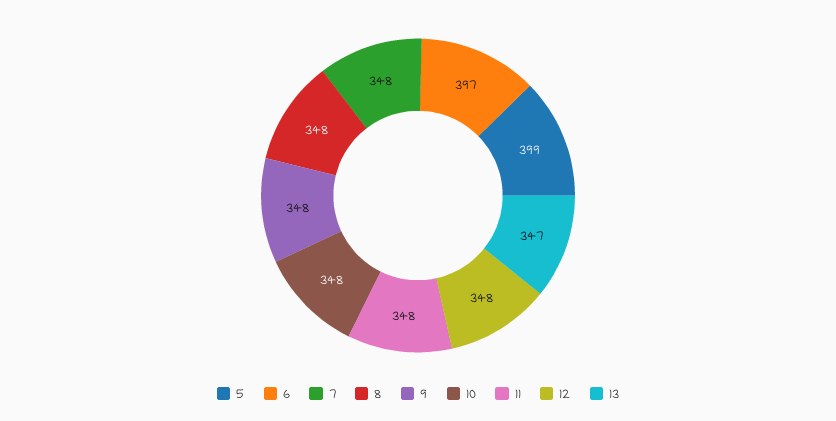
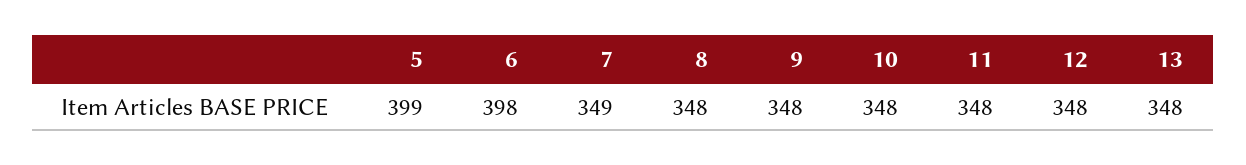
  {
    "5": 399,
-   "6": 397,
+   "6": 398,
-   "7": 348,
+   "7": 349,
    "8": 348,
    "9": 348,
    "10": 348,
    "11": 348,
    "12": 348,
-   "13": 347
+   "13": 348
  }

